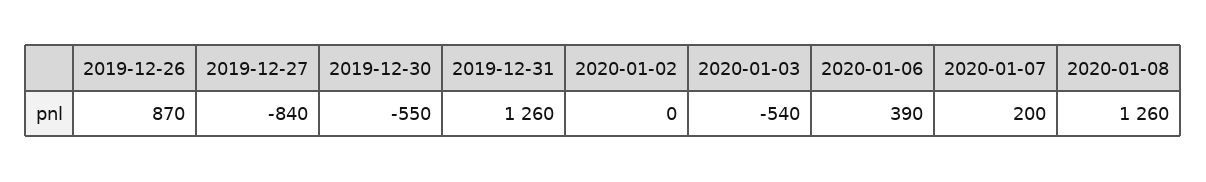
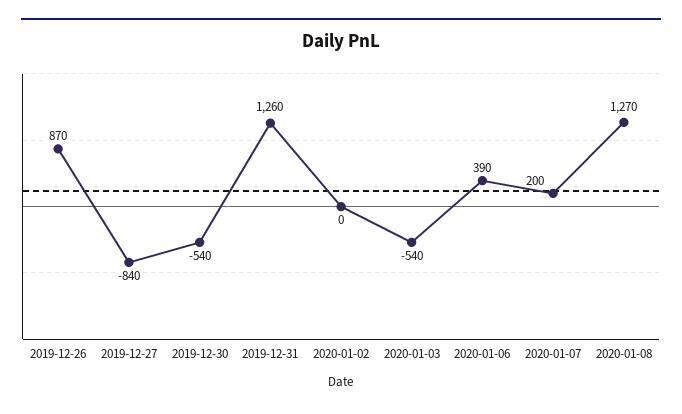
  {
    "2019-12-26": 870,
    "2019-12-27": -840,
-   "2019-12-30": -550,
+   "2019-12-30": -540,
    "2019-12-31": 1260,
    "2020-01-02": 0,
    "2020-01-03": -540,
    "2020-01-06": 390,
    "2020-01-07": 200,
-   "2020-01-08": 1260
+   "2020-01-08": 1270
  }

